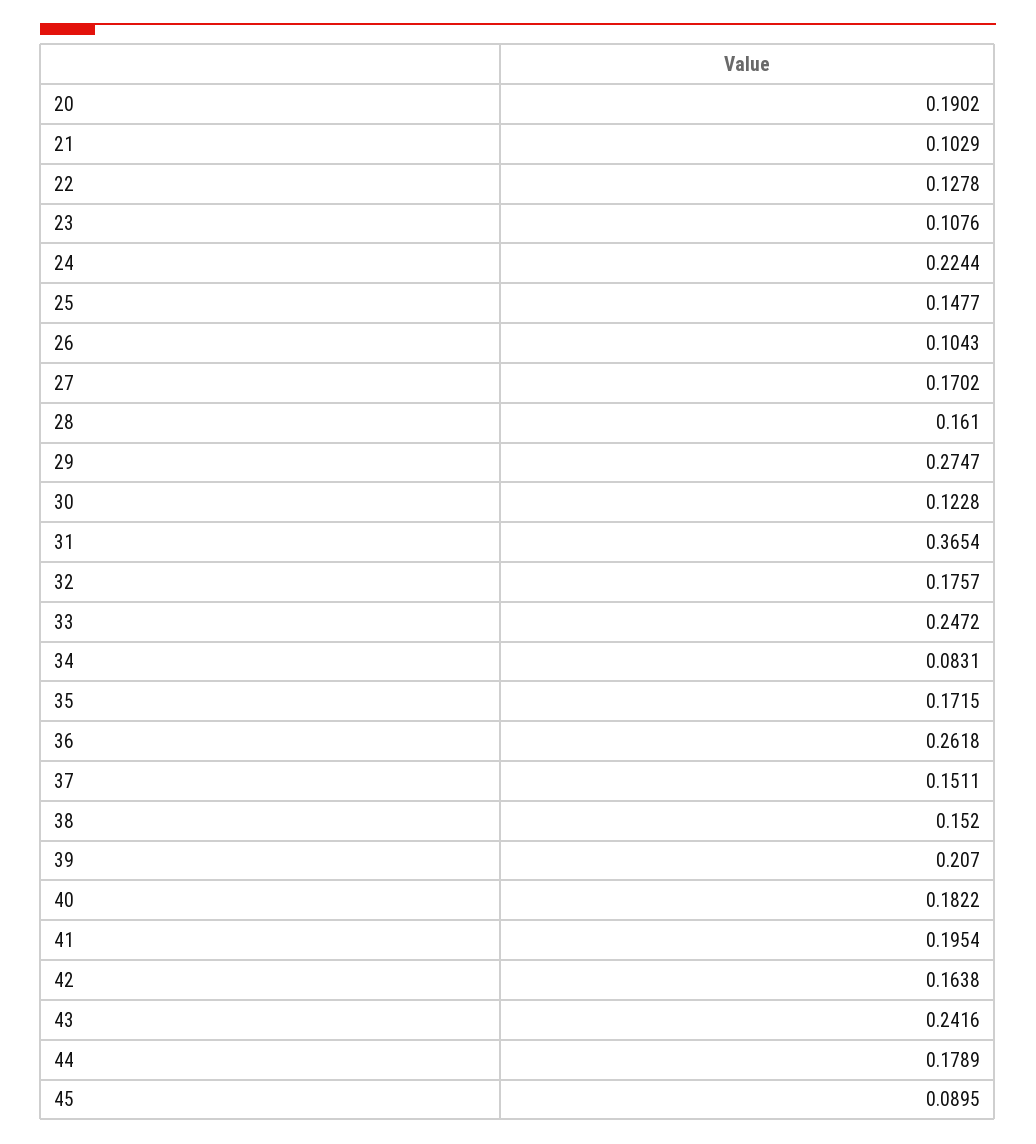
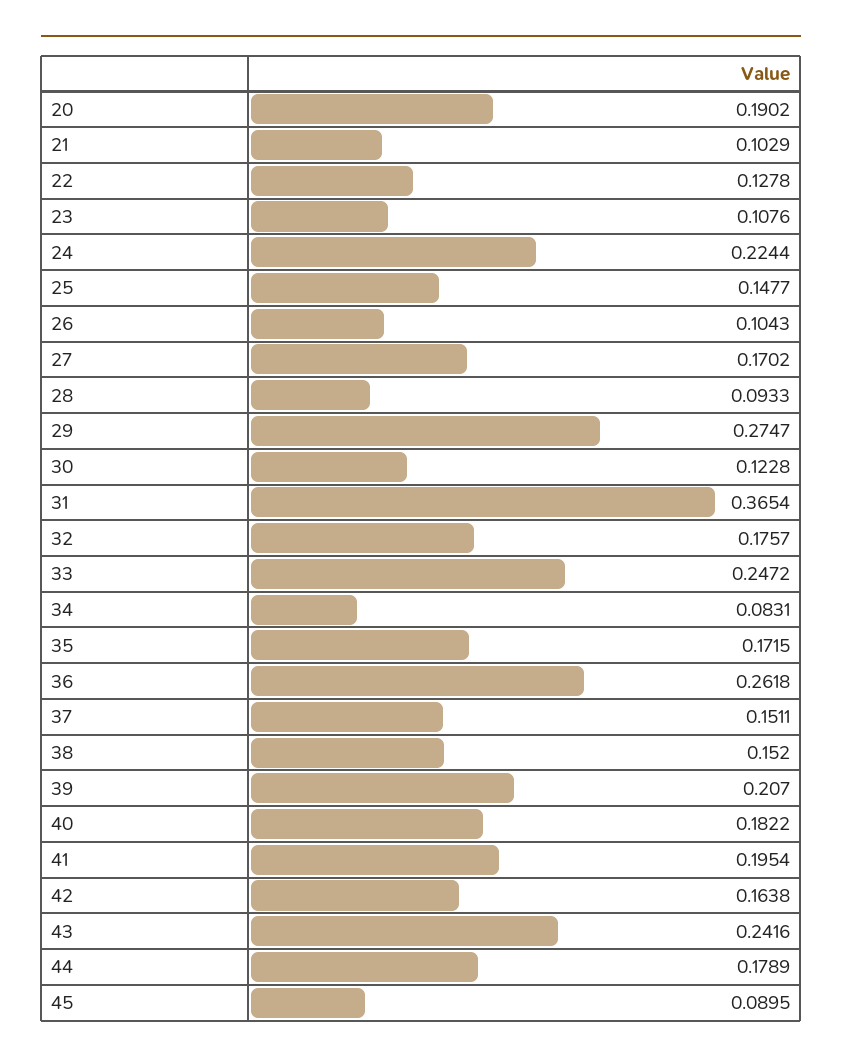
  {
    "20": 0.1902,
    "21": 0.1029,
    "22": 0.1278,
    "23": 0.1076,
    "24": 0.2244,
    "25": 0.1477,
    "26": 0.1043,
    "27": 0.1702,
-   "28": 0.161,
+   "28": 0.0933,
    "29": 0.2747,
    "30": 0.1228,
    "31": 0.3654,
    "32": 0.1757,
    "33": 0.2472,
    "34": 0.0831,
    "35": 0.1715,
    "36": 0.2618,
    "37": 0.1511,
    "38": 0.152,
    "39": 0.207,
    "40": 0.1822,
    "41": 0.1954,
    "42": 0.1638,
    "43": 0.2416,
    "44": 0.1789,
    "45": 0.0895
  }

